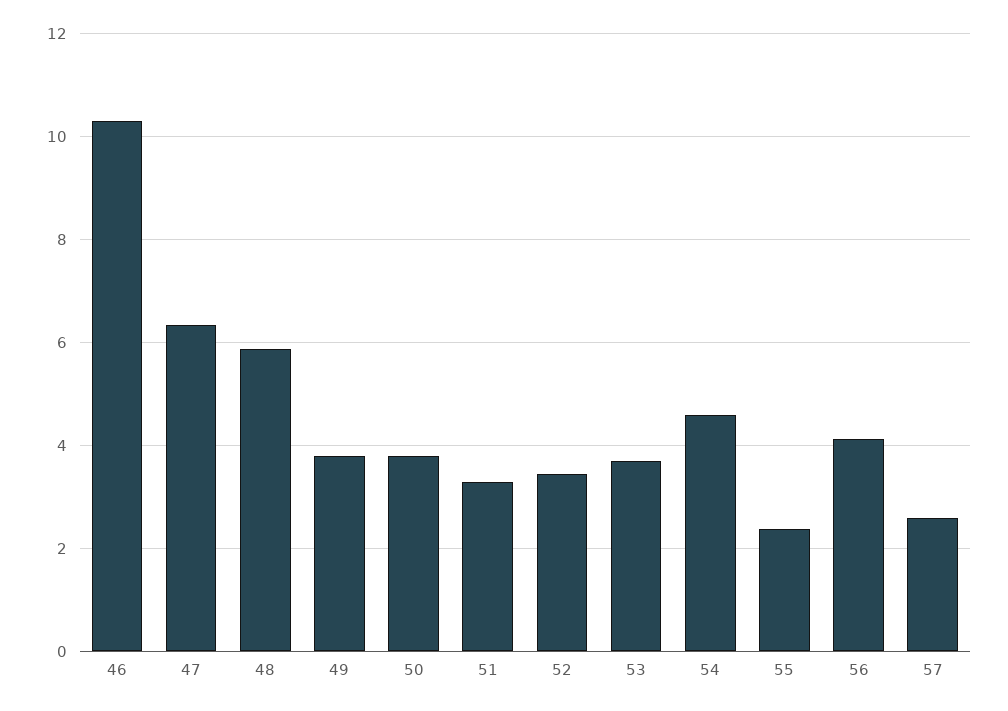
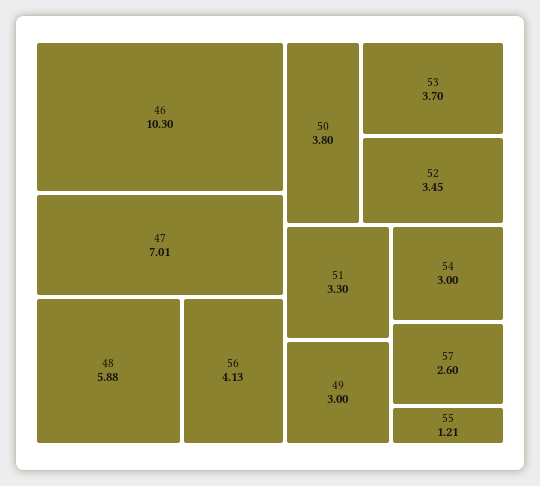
  {
    "46": 10.3,
-   "47": 6.4,
+   "47": 7.01,
    "48": 5.88,
-   "49": 3.8,
+   "49": 3,
    "50": 3.8,
    "51": 3.3,
    "52": 3.45,
    "53": 3.7,
-   "54": 4.6,
+   "54": 3,
-   "55": 2.4,
+   "55": 1.21,
    "56": 4.13,
    "57": 2.6
  }

